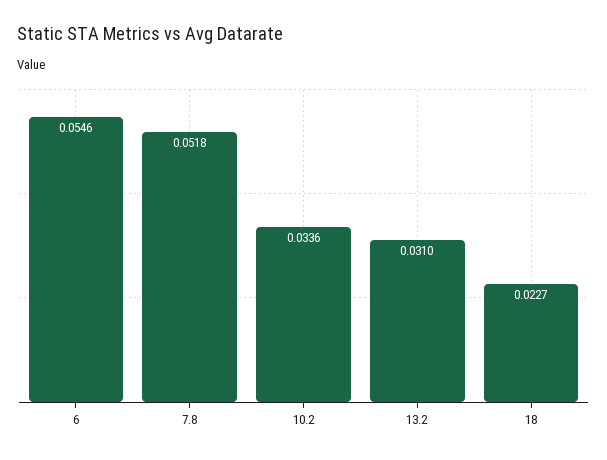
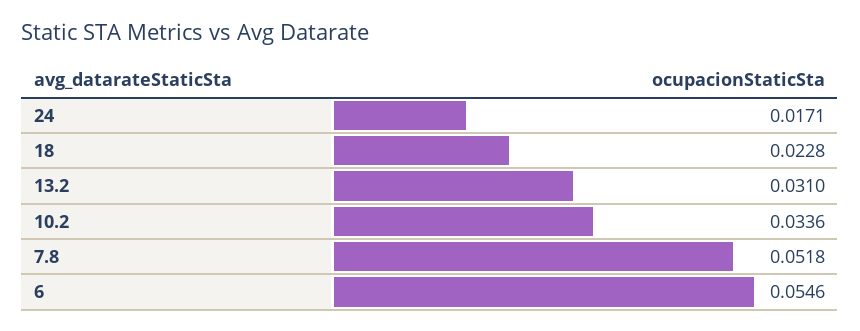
  {
    "6": 0.0546,
    "7.8": 0.0518,
    "10.2": 0.0336,
    "13.2": 0.031,
-   "18": 0.0227
+   "18": 0.0228,
+   "24": 0.0171
  }

